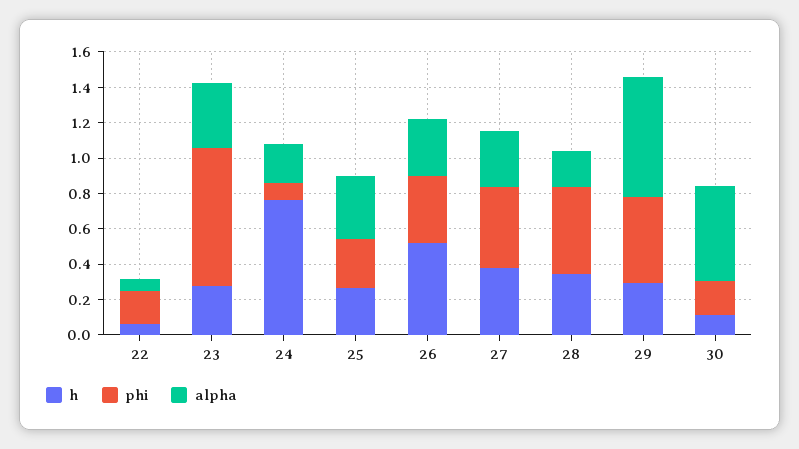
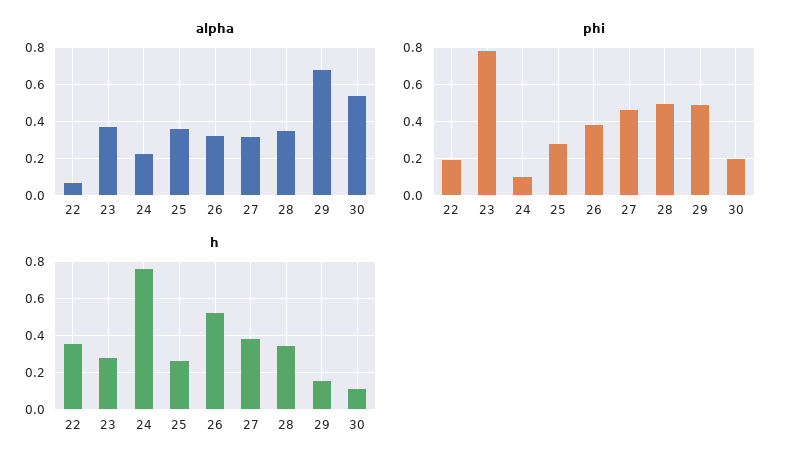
  {
    "h": {
-     "22": 0.05,
+     "22": 0.35,
      "23": 0.3,
      "24": 0.75,
      "25": 0.25,
      "26": 0.5,
      "27": 0.4,
      "28": 0.35,
-     "29": 0.3,
+     "29": 0.15,
      "30": 0.1
    },
    "phi": {
      "22": 0.2,
      "23": 0.8,
      "24": 0.1,
      "25": 0.3,
      "26": 0.4,
      "27": 0.45,
      "28": 0.5,
      "29": 0.5,
      "30": 0.2
    },
    "alpha": {
      "22": 0.05,
      "23": 0.35,
      "24": 0.2,
      "25": 0.35,
      "26": 0.3,
      "27": 0.3,
-     "28": 0.2,
+     "28": 0.35,
      "29": 0.7,
      "30": 0.55
    }
  }

